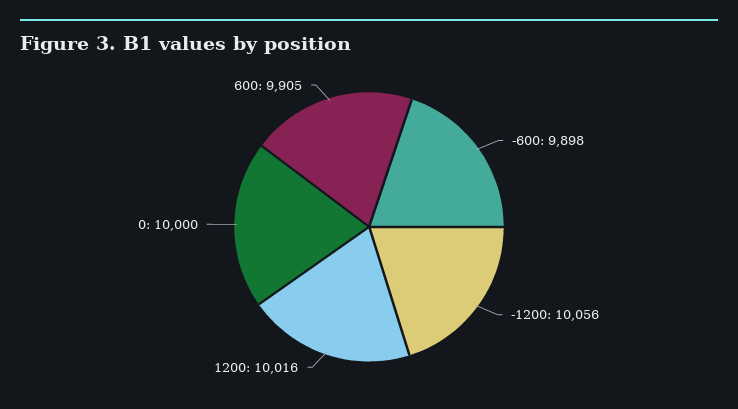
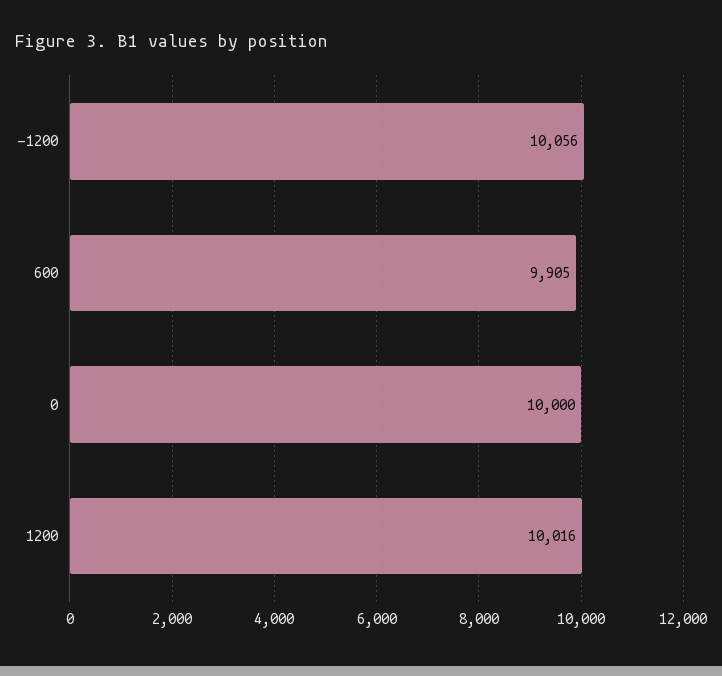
  {
-   "-600": 9898,
    "-1200": 10056,
    "1200": 10016,
    "0": 10000,
    "600": 9905
  }

